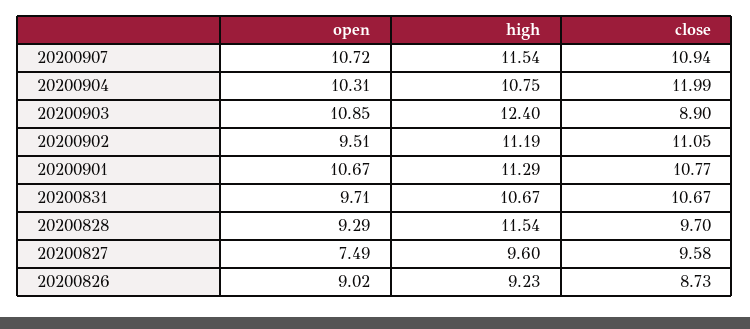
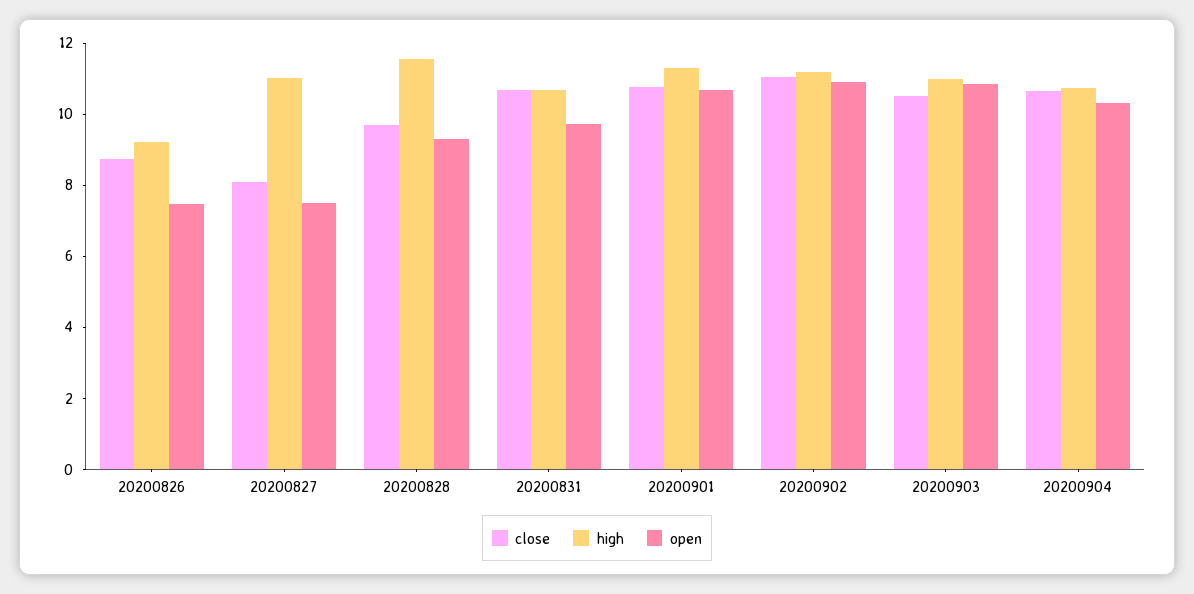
  {
    "open": {
-     "20200907": 10.72,
      "20200904": 10.31,
      "20200903": 10.85,
-     "20200902": 9.51,
+     "20200902": 11,
      "20200901": 10.67,
      "20200831": 9.71,
      "20200828": 9.29,
      "20200827": 7.49,
-     "20200826": 9.02
+     "20200826": 7.5
    },
    "high": {
-     "20200907": 11.54,
      "20200904": 10.75,
-     "20200903": 12.4,
+     "20200903": 11,
      "20200902": 11.19,
      "20200901": 11.29,
      "20200831": 10.67,
      "20200828": 11.54,
-     "20200827": 9.6,
+     "20200827": 11,
      "20200826": 9.23
    },
    "close": {
-     "20200907": 10.94,
-     "20200904": 11.99,
+     "20200904": 10.5,
-     "20200903": 8.9,
+     "20200903": 10.5,
      "20200902": 11.05,
      "20200901": 10.77,
      "20200831": 10.67,
      "20200828": 9.7,
-     "20200827": 9.58,
+     "20200827": 8,
      "20200826": 8.73
    }
  }

